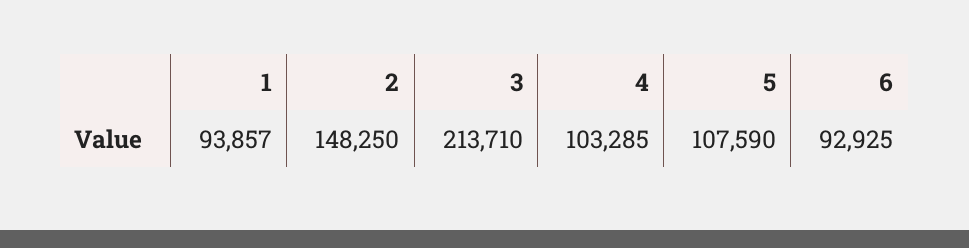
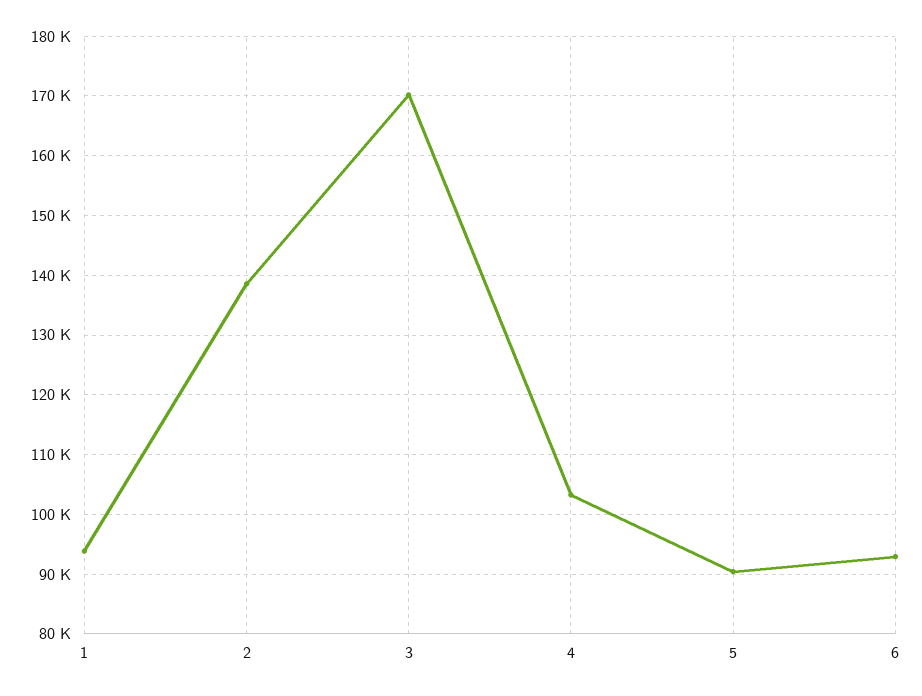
  {
    "1": 93857,
-   "2": 148250,
+   "2": 138000,
-   "3": 213710,
+   "3": 170000,
    "4": 103285,
-   "5": 107590,
+   "5": 90000,
    "6": 92925
  }

